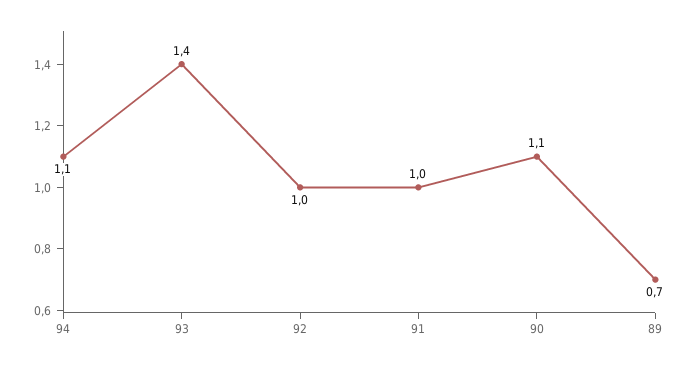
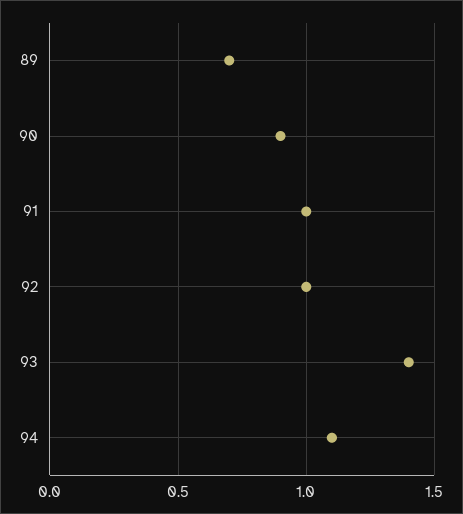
  {
    "94": 1.1,
    "93": 1.4,
    "92": 1,
    "91": 1,
-   "90": 1.1,
+   "90": 0.9,
    "89": 0.7
  }

